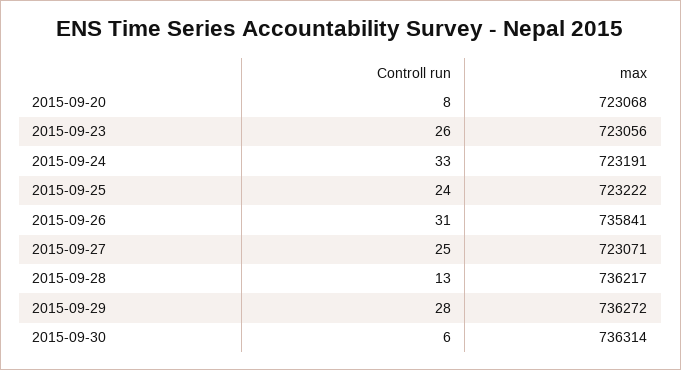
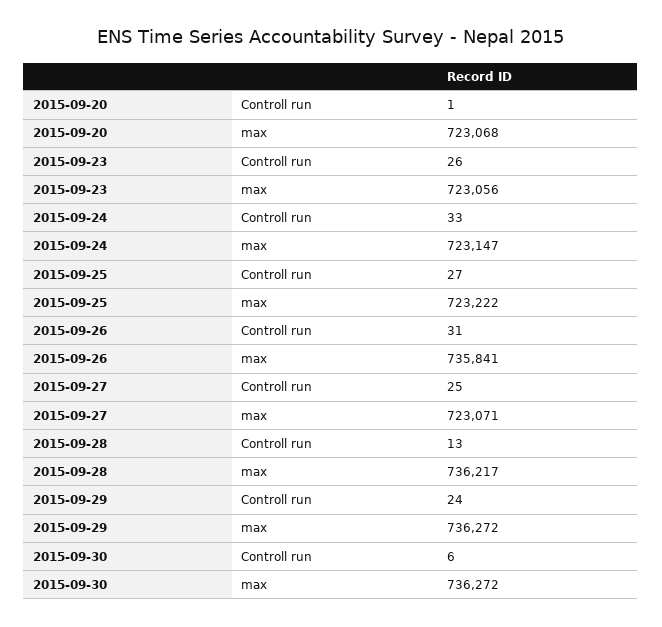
  {
    "Controll run": {
-     "2015-09-20": 8,
+     "2015-09-20": 1,
      "2015-09-23": 26,
      "2015-09-24": 33,
-     "2015-09-25": 24,
+     "2015-09-25": 27,
      "2015-09-26": 31,
      "2015-09-27": 25,
      "2015-09-28": 13,
-     "2015-09-29": 28,
+     "2015-09-29": 24,
      "2015-09-30": 6
    },
    "max": {
      "2015-09-20": 723068,
      "2015-09-23": 723056,
-     "2015-09-24": 723191,
+     "2015-09-24": 723147,
      "2015-09-25": 723222,
      "2015-09-26": 735841,
      "2015-09-27": 723071,
      "2015-09-28": 736217,
      "2015-09-29": 736272,
-     "2015-09-30": 736314
+     "2015-09-30": 736272
    }
  }

